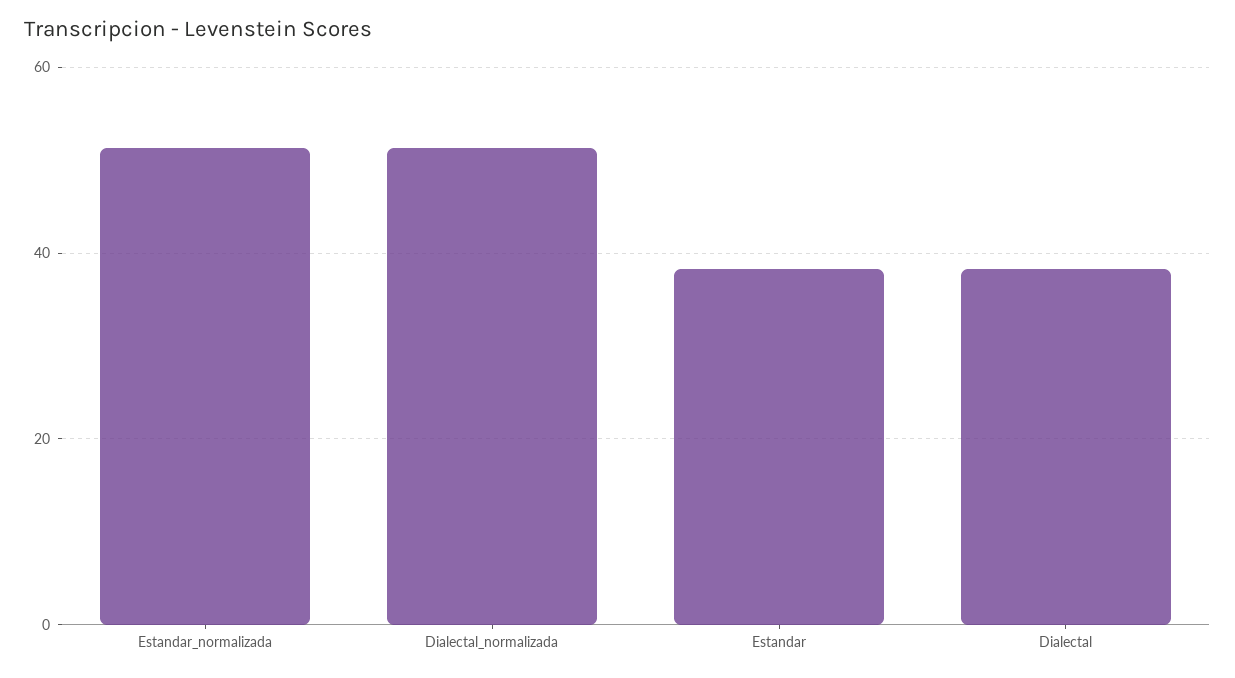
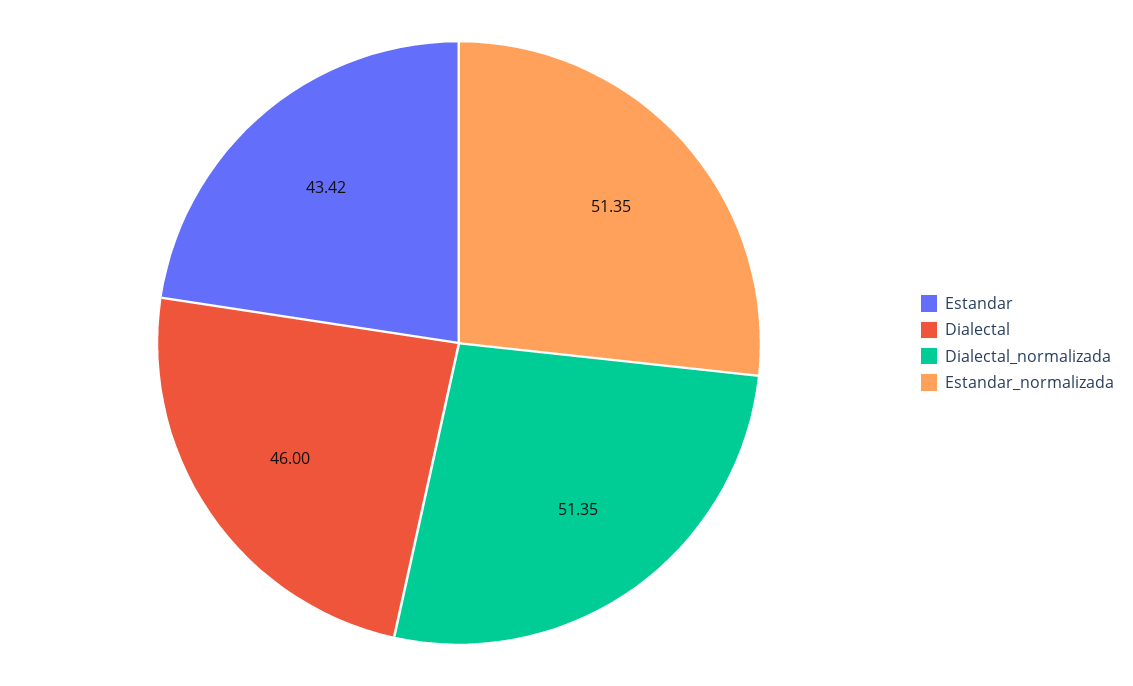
  {
    "Estandar_normalizada": 51.35,
    "Dialectal_normalizada": 51.35,
-   "Estandar": 38,
+   "Estandar": 43.42,
-   "Dialectal": 38
+   "Dialectal": 46
  }

